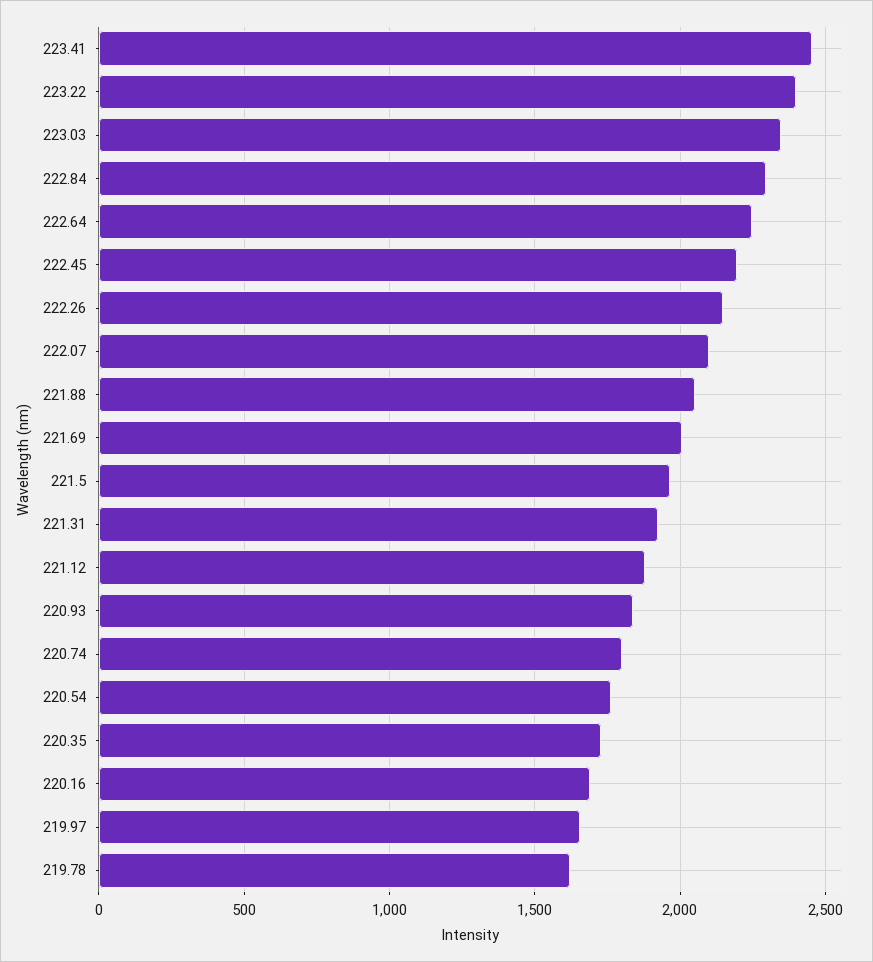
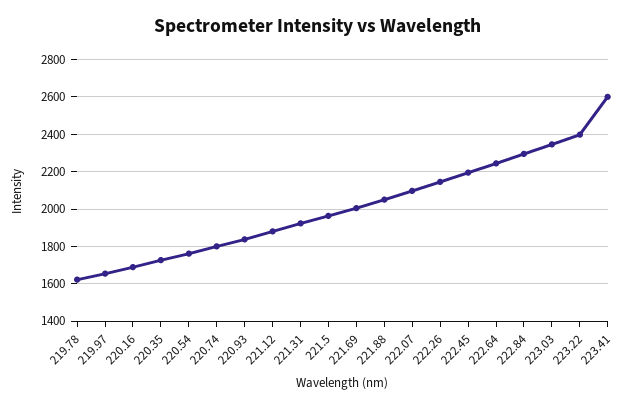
  {
-   "223.41": 2450,
+   "223.41": 2600,
    "223.22": 2400,
    "223.03": 2350,
    "222.84": 2300,
    "222.64": 2250,
    "222.45": 2200,
    "222.26": 2150,
    "222.07": 2100,
    "221.88": 2050,
    "221.69": 2000,
    "221.5": 1950,
    "221.31": 1900,
    "221.12": 1900,
    "220.93": 1850,
    "220.74": 1800,
    "220.54": 1750,
    "220.35": 1750,
    "220.16": 1700,
    "219.97": 1650,
    "219.78": 1600
  }

